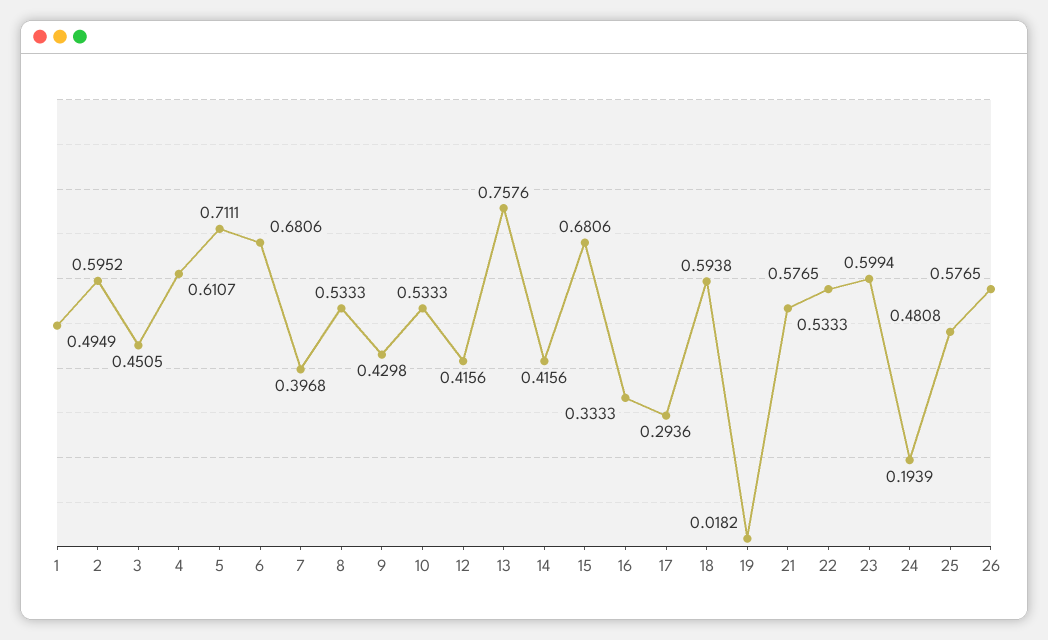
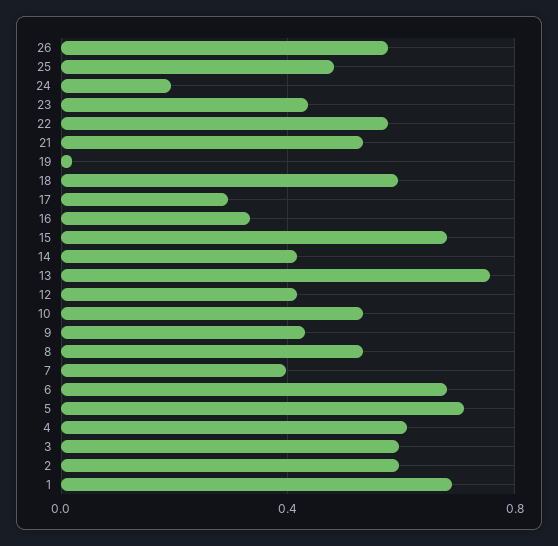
  {
-   "1": 0.4949,
+   "1": 0.7,
    "2": 0.5952,
-   "3": 0.4505,
+   "3": 0.6,
    "4": 0.6107,
    "5": 0.7111,
    "6": 0.6806,
    "7": 0.3968,
    "8": 0.5333,
    "9": 0.4298,
    "10": 0.5333,
    "12": 0.4156,
    "13": 0.7576,
    "14": 0.4156,
    "15": 0.6806,
    "16": 0.3333,
    "17": 0.2936,
    "18": 0.5938,
    "19": 0.0182,
    "21": 0.5333,
    "22": 0.5765,
-   "23": 0.5994,
+   "23": 0.45,
    "24": 0.1939,
    "25": 0.4808,
    "26": 0.5765
  }

